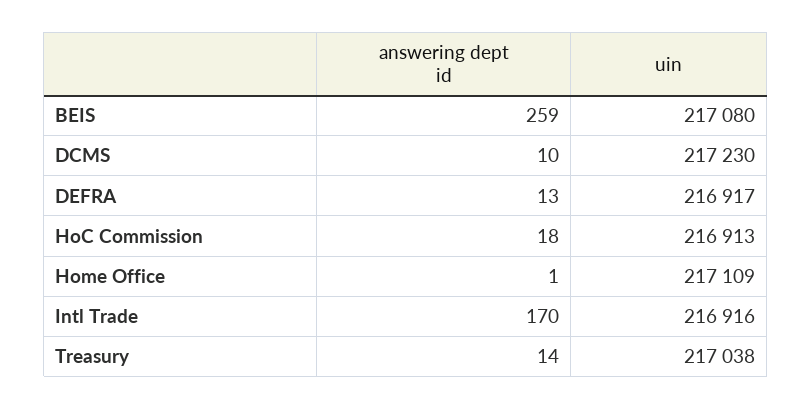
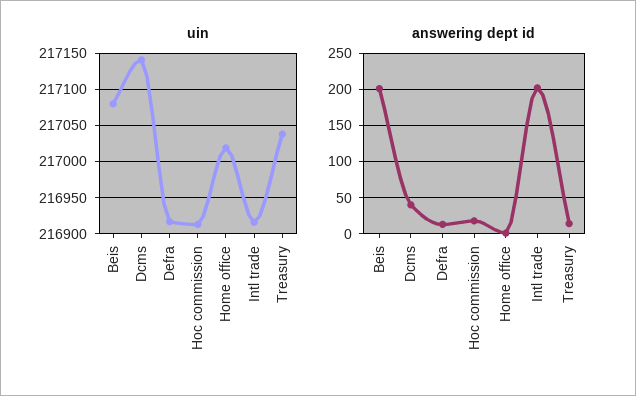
  {
    "answering dept id": {
-     "BEIS": 259,
+     "BEIS": 200,
-     "DCMS": 10,
+     "DCMS": 40,
      "DEFRA": 13,
      "HoC Commission": 18,
      "Home Office": 1,
-     "Intl Trade": 170,
+     "Intl Trade": 200,
      "Treasury": 14
    },
    "uin": {
      "BEIS": 217080,
-     "DCMS": 217230,
+     "DCMS": 217140,
      "DEFRA": 216917,
      "HoC Commission": 216913,
-     "Home Office": 217109,
+     "Home Office": 217020,
      "Intl Trade": 216916,
      "Treasury": 217038
    }
  }

